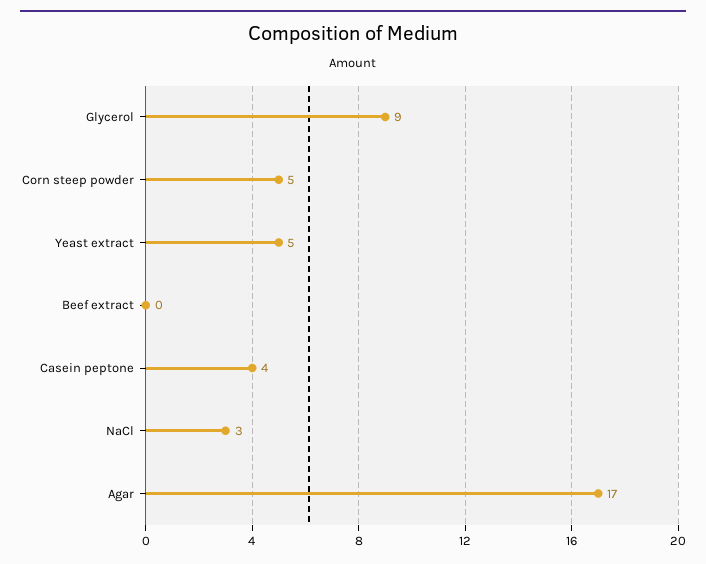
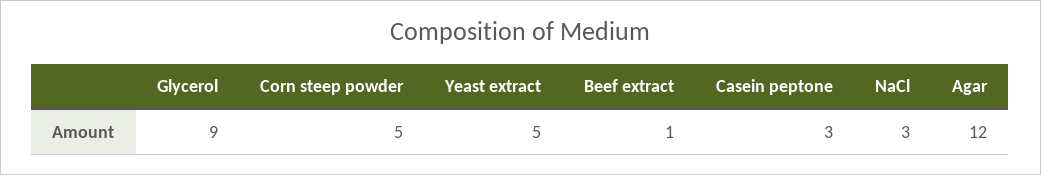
  {
    "Glycerol": 9,
    "Corn steep powder": 5,
    "Yeast extract": 5,
-   "Beef extract": 0,
+   "Beef extract": 1,
-   "Casein peptone": 4,
+   "Casein peptone": 3,
    "NaCl": 3,
-   "Agar": 17
+   "Agar": 12
  }

